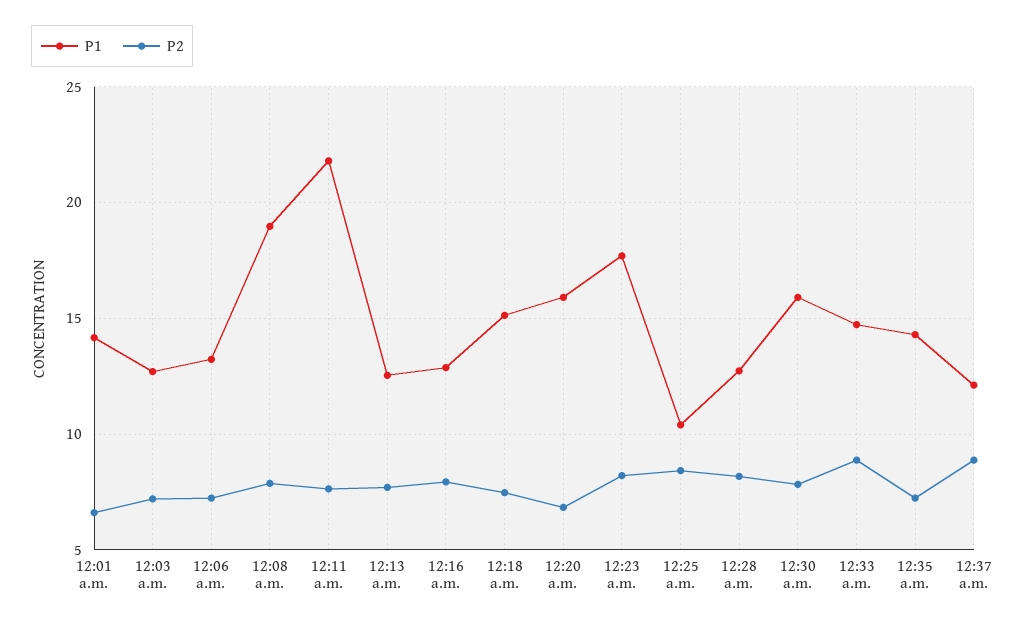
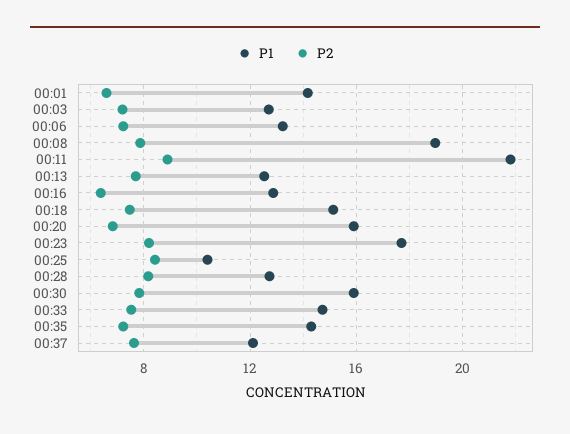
  {
    "P1": {
      "12:01 a.m.": 14,
      "12:03 a.m.": 12.5,
      "12:06 a.m.": 13,
      "12:08 a.m.": 19,
      "12:11 a.m.": 22,
      "12:13 a.m.": 12.5,
      "12:16 a.m.": 13,
      "12:18 a.m.": 15,
      "12:20 a.m.": 16,
      "12:23 a.m.": 17.5,
      "12:25 a.m.": 10.5,
      "12:28 a.m.": 12.5,
      "12:30 a.m.": 16,
      "12:33 a.m.": 14.5,
      "12:35 a.m.": 14.5,
      "12:37 a.m.": 12
    },
    "P2": {
      "12:01 a.m.": 6.5,
      "12:03 a.m.": 7,
      "12:06 a.m.": 7,
      "12:08 a.m.": 8,
-     "12:11 a.m.": 7.5,
+     "12:11 a.m.": 9,
      "12:13 a.m.": 7.5,
-     "12:16 a.m.": 8,
+     "12:16 a.m.": 6.5,
      "12:18 a.m.": 7.5,
      "12:20 a.m.": 7,
      "12:23 a.m.": 8,
      "12:25 a.m.": 8.5,
      "12:28 a.m.": 8,
      "12:30 a.m.": 8,
-     "12:33 a.m.": 9,
+     "12:33 a.m.": 7.5,
      "12:35 a.m.": 7,
-     "12:37 a.m.": 9
+     "12:37 a.m.": 7.5
    }
  }

